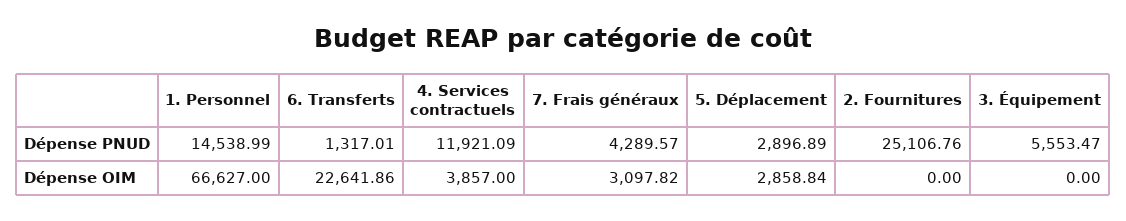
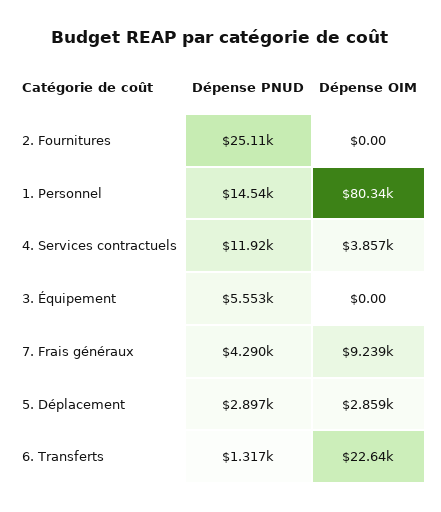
  {
    "1. Personnel": {
      "Dépense PNUD": 14538.99,
-     "Dépense OIM": 66627
+     "Dépense OIM": 80340
    },
    "6. Transferts": {
      "Dépense PNUD": 1317.01,
      "Dépense OIM": 22641.86
    },
    "4. Services contractuels": {
      "Dépense PNUD": 11921.09,
      "Dépense OIM": 3857
    },
    "7. Frais généraux": {
      "Dépense PNUD": 4289.57,
-     "Dépense OIM": 3097.82
+     "Dépense OIM": 9239
    },
    "5. Déplacement": {
      "Dépense PNUD": 2896.89,
      "Dépense OIM": 2858.84
    },
    "2. Fournitures": {
      "Dépense PNUD": 25106.76,
      "Dépense OIM": 0
    },
    "3. Équipement": {
      "Dépense PNUD": 5553.47,
      "Dépense OIM": 0
    }
  }

